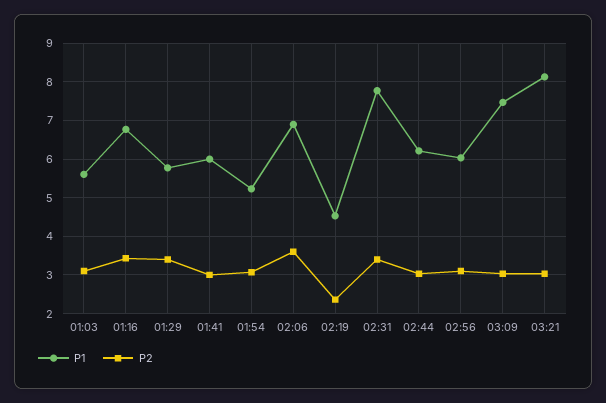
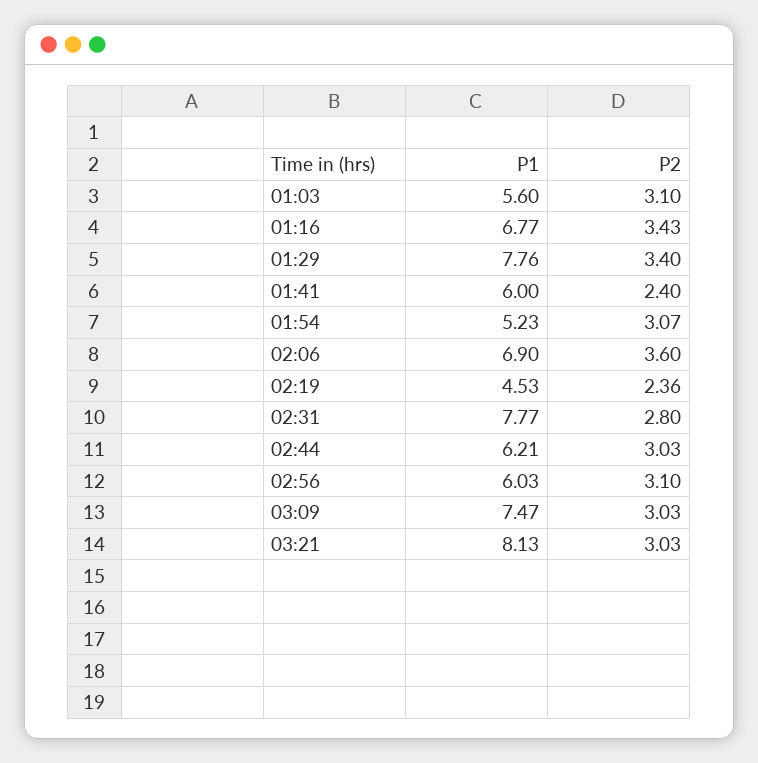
  {
    "P1": {
      "01:03": 5.6,
      "01:16": 6.77,
-     "01:29": 5.8,
+     "01:29": 7.76,
      "01:41": 6,
      "01:54": 5.23,
      "02:06": 6.9,
      "02:19": 4.53,
      "02:31": 7.77,
      "02:44": 6.21,
      "02:56": 6.03,
      "03:09": 7.47,
      "03:21": 8.13
    },
    "P2": {
      "01:03": 3.1,
      "01:16": 3.43,
      "01:29": 3.4,
-     "01:41": 3,
+     "01:41": 2.4,
      "01:54": 3.07,
      "02:06": 3.6,
      "02:19": 2.36,
-     "02:31": 3.4,
+     "02:31": 2.8,
      "02:44": 3.03,
      "02:56": 3.1,
      "03:09": 3.03,
      "03:21": 3.03
    }
  }

